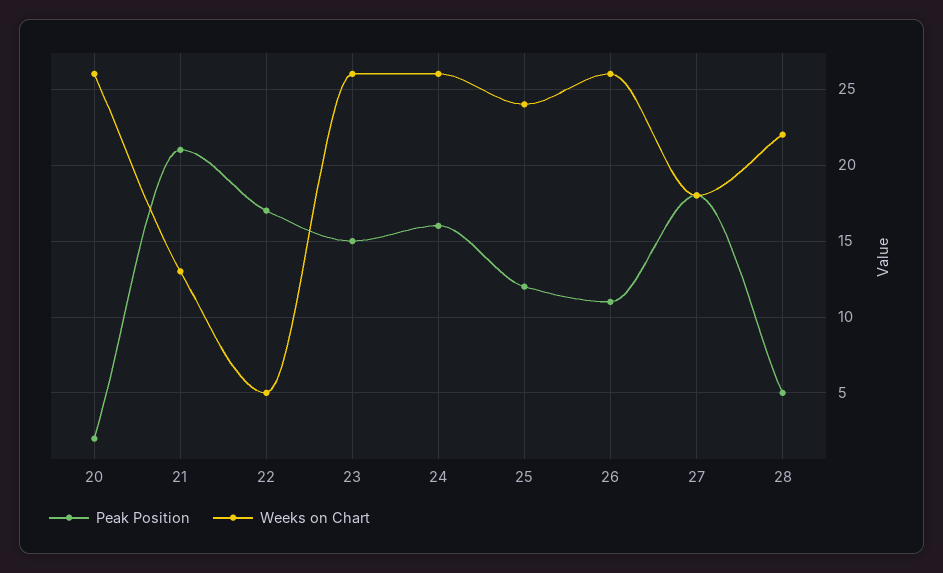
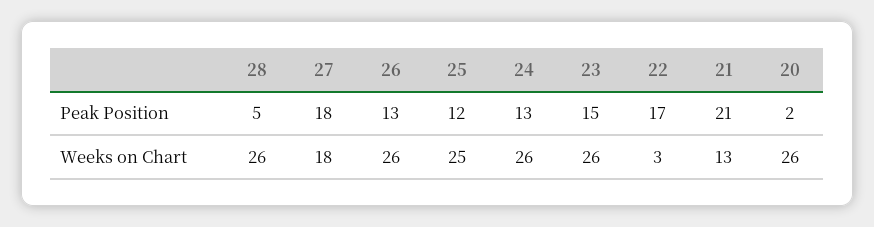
  {
    "Peak Position": {
      "20": 2,
      "21": 21,
      "22": 17,
      "23": 15,
-     "24": 16,
+     "24": 13,
      "25": 12,
-     "26": 11,
+     "26": 13,
      "27": 18,
      "28": 5
    },
    "Weeks on Chart": {
      "20": 26,
      "21": 13,
-     "22": 5,
+     "22": 3,
      "23": 26,
      "24": 26,
-     "25": 24,
+     "25": 25,
      "26": 26,
      "27": 18,
-     "28": 22
+     "28": 26
    }
  }

